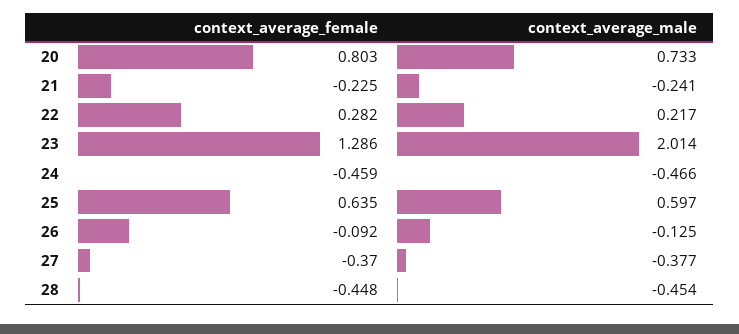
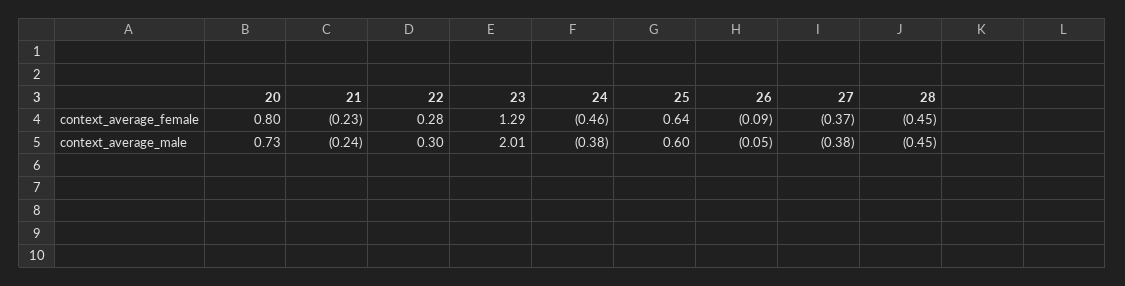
  {
    "context_average_female": {
      "20": 0.803,
      "21": -0.225,
      "22": 0.282,
      "23": 1.286,
      "24": -0.459,
      "25": 0.635,
      "26": -0.092,
      "27": -0.37,
      "28": -0.448
    },
    "context_average_male": {
      "20": 0.733,
      "21": -0.241,
-     "22": 0.217,
+     "22": 0.3,
      "23": 2.014,
-     "24": -0.466,
+     "24": -0.38,
      "25": 0.597,
-     "26": -0.125,
+     "26": -0.05,
      "27": -0.377,
      "28": -0.454
    }
  }

